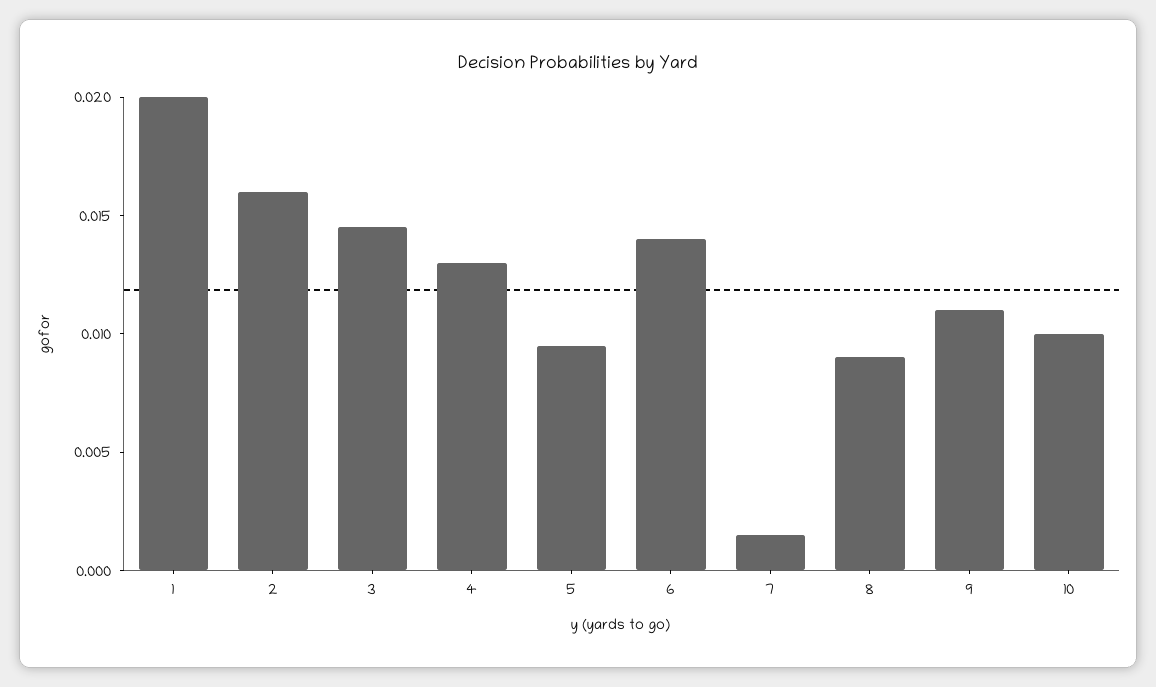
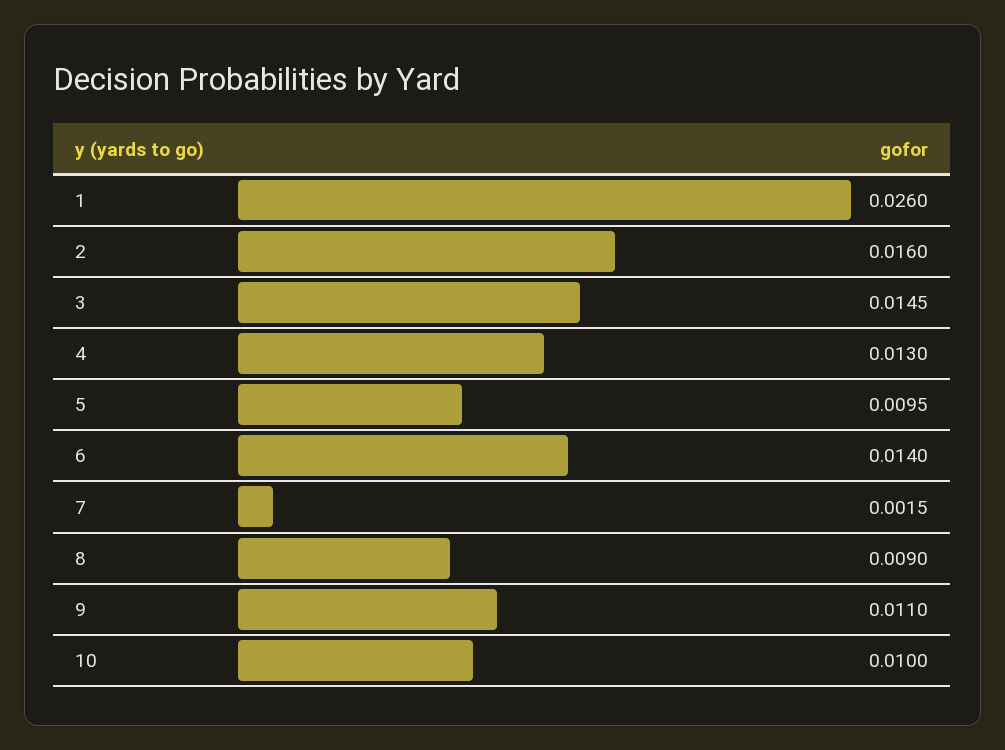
  {
-   "1": 0.02,
+   "1": 0.026,
    "2": 0.016,
    "3": 0.0145,
    "4": 0.013,
    "5": 0.0095,
    "6": 0.014,
    "7": 0.0015,
    "8": 0.009,
    "9": 0.011,
    "10": 0.01
  }

